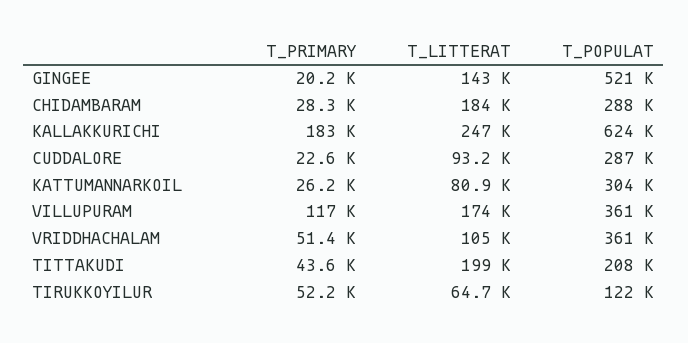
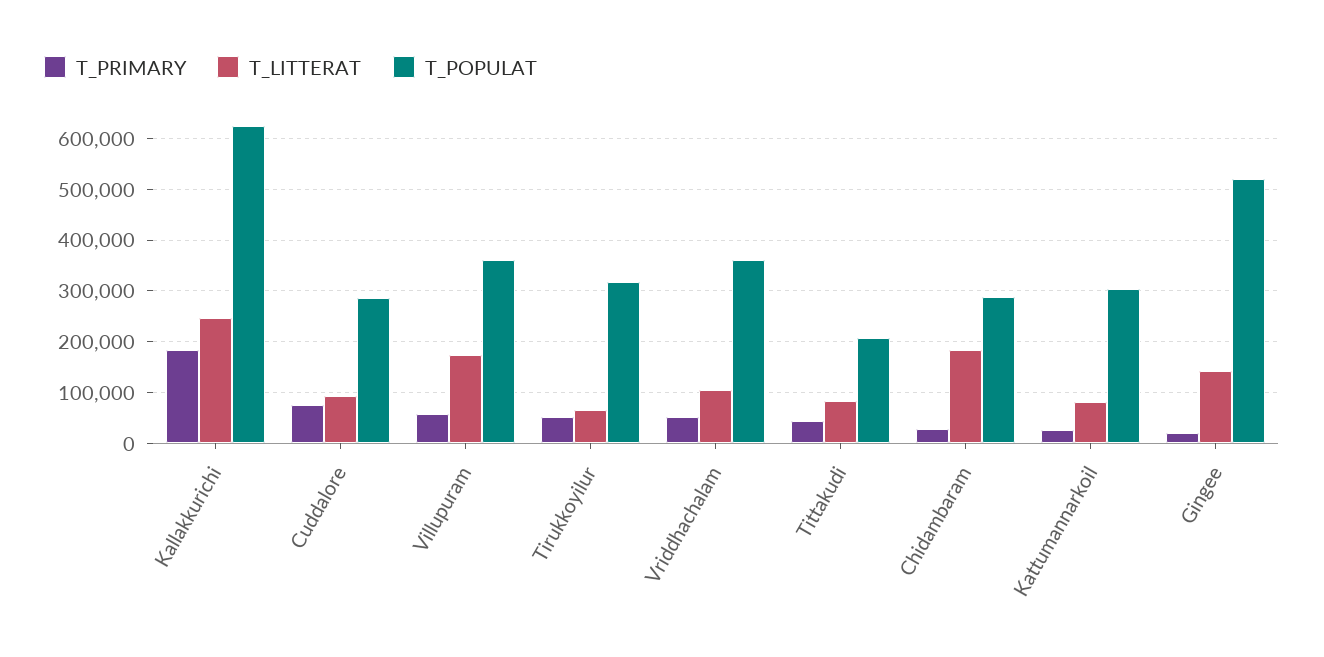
  {
    "T_PRIMARY": {
      "GINGEE": 20200,
      "CHIDAMBARAM": 28300,
      "KALLAKKURICHI": 183000,
-     "CUDDALORE": 22600,
+     "CUDDALORE": 80000,
      "KATTUMANNARKOIL": 26200,
-     "VILLUPURAM": 117000,
+     "VILLUPURAM": 60000,
      "VRIDDHACHALAM": 51400,
      "TITTAKUDI": 43600,
      "TIRUKKOYILUR": 52200
    },
    "T_LITTERAT": {
      "GINGEE": 143000,
      "CHIDAMBARAM": 184000,
      "KALLAKKURICHI": 247000,
      "CUDDALORE": 93200,
      "KATTUMANNARKOIL": 80900,
      "VILLUPURAM": 174000,
      "VRIDDHACHALAM": 105000,
-     "TITTAKUDI": 199000,
+     "TITTAKUDI": 80000,
      "TIRUKKOYILUR": 64700
    },
    "T_POPULAT": {
      "GINGEE": 521000,
      "CHIDAMBARAM": 288000,
      "KALLAKKURICHI": 624000,
      "CUDDALORE": 287000,
      "KATTUMANNARKOIL": 304000,
      "VILLUPURAM": 361000,
      "VRIDDHACHALAM": 361000,
      "TITTAKUDI": 208000,
-     "TIRUKKOYILUR": 122000
+     "TIRUKKOYILUR": 320000
    }
  }

